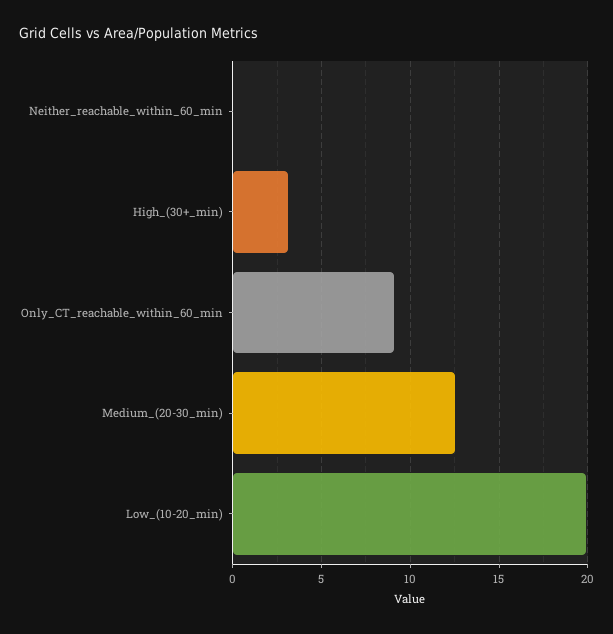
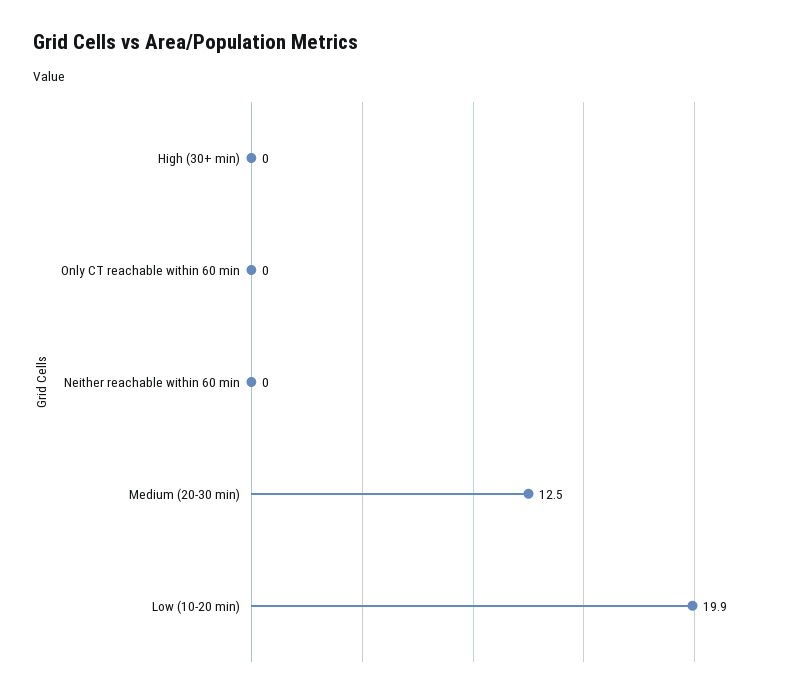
  {
    "Neither_reachable_within_60_min": 0,
-   "High_(30+_min)": 3,
+   "High_(30+_min)": 0,
-   "Only_CT_reachable_within_60_min": 9,
+   "Only_CT_reachable_within_60_min": 0,
    "Medium_(20-30_min)": 12.5,
    "Low_(10-20_min)": 19.9
  }

